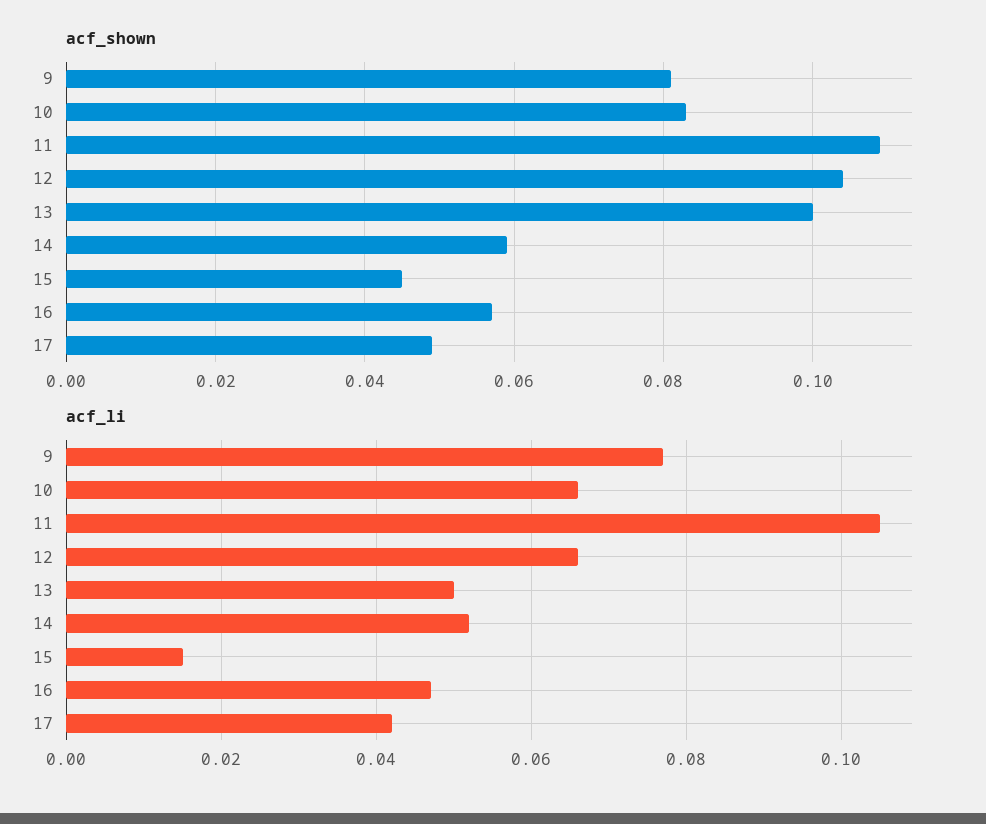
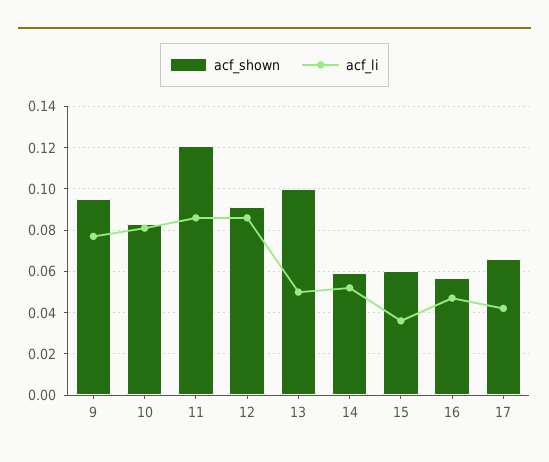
  {
    "acf_shown": {
-     "9": 0.08,
+     "9": 0.095,
      "10": 0.085,
-     "11": 0.11,
+     "11": 0.12,
-     "12": 0.105,
+     "12": 0.09,
      "13": 0.1,
      "14": 0.06,
-     "15": 0.045,
+     "15": 0.06,
      "16": 0.055,
-     "17": 0.05
+     "17": 0.065
    },
    "acf_li": {
      "9": 0.075,
-     "10": 0.065,
+     "10": 0.08,
-     "11": 0.105,
+     "11": 0.085,
-     "12": 0.065,
+     "12": 0.085,
      "13": 0.05,
      "14": 0.05,
-     "15": 0.015,
+     "15": 0.035,
      "16": 0.045,
      "17": 0.04
    }
  }

